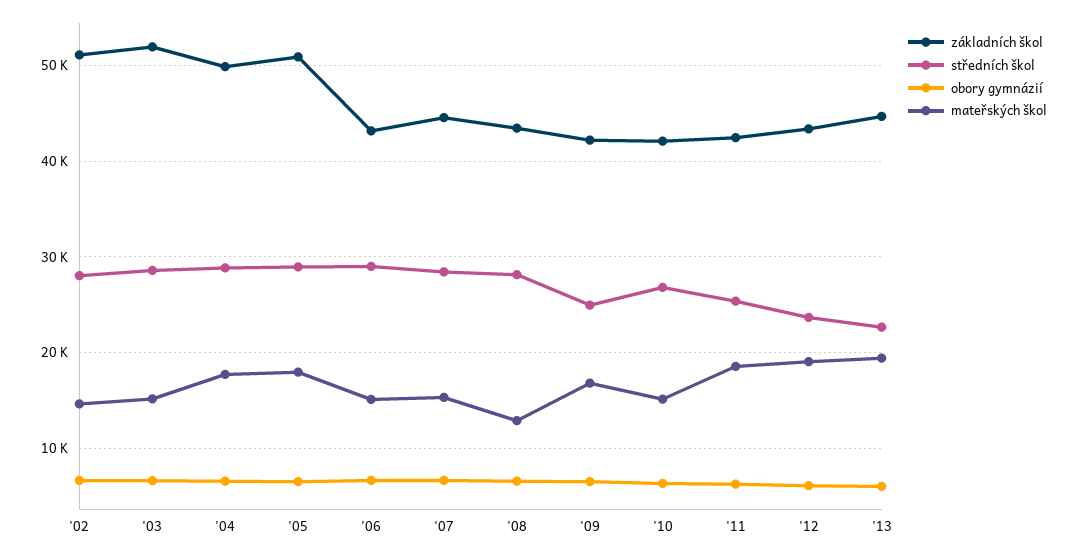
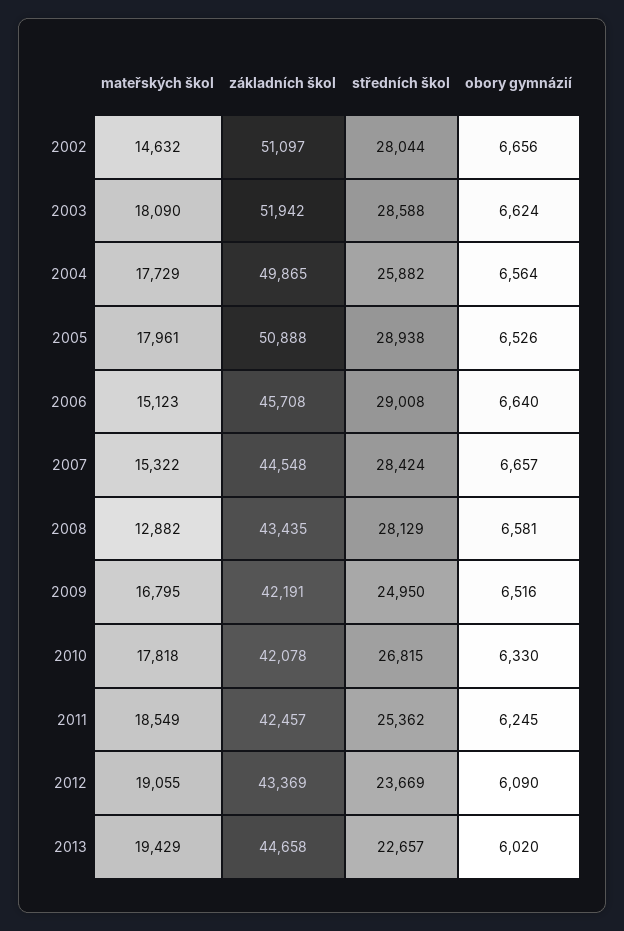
  {
    "základních škol": {
      "'02": 51097,
      "'03": 51942,
      "'04": 49865,
      "'05": 50888,
-     "'06": 43000,
+     "'06": 45708,
      "'07": 44548,
      "'08": 43435,
      "'09": 42191,
      "'10": 42078,
      "'11": 42457,
      "'12": 43369,
      "'13": 44658
    },
    "středních škol": {
      "'02": 28044,
      "'03": 28588,
-     "'04": 29000,
+     "'04": 25882,
      "'05": 28938,
      "'06": 29008,
      "'07": 28424,
      "'08": 28129,
      "'09": 24950,
      "'10": 26815,
      "'11": 25362,
      "'12": 23669,
      "'13": 22657
    },
    "obory gymnázií": {
      "'02": 6656,
      "'03": 6624,
      "'04": 6564,
      "'05": 6526,
      "'06": 6640,
      "'07": 6657,
      "'08": 6581,
      "'09": 6516,
      "'10": 6330,
      "'11": 6245,
      "'12": 6090,
      "'13": 6020
    },
    "mateřských škol": {
      "'02": 14632,
-     "'03": 15000,
+     "'03": 18090,
      "'04": 17729,
      "'05": 17961,
      "'06": 15123,
      "'07": 15322,
      "'08": 12882,
      "'09": 16795,
-     "'10": 15000,
+     "'10": 17818,
      "'11": 18549,
      "'12": 19055,
      "'13": 19429
    }
  }

